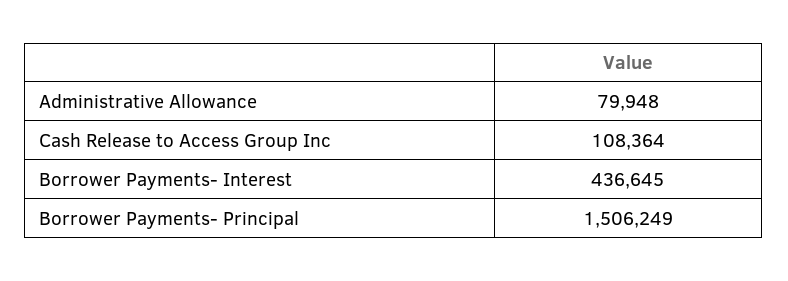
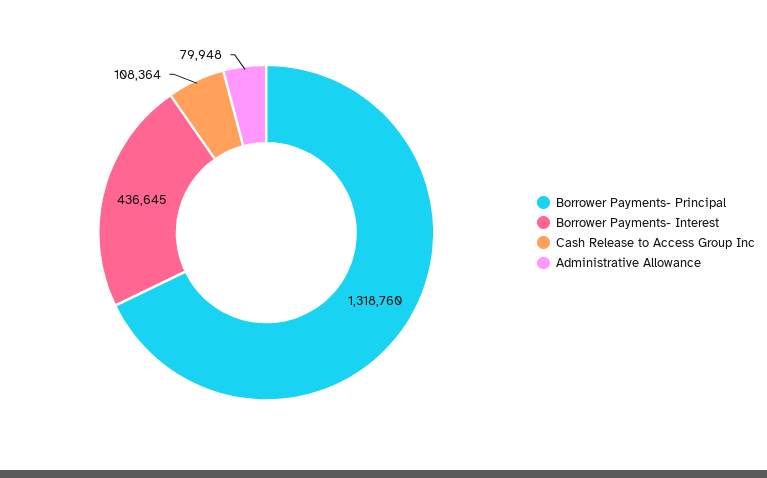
  {
    "Administrative Allowance": 79948,
    "Cash Release to Access Group Inc": 108364,
    "Borrower Payments- Interest": 436645,
-   "Borrower Payments- Principal": 1506249
+   "Borrower Payments- Principal": 1318760
  }

